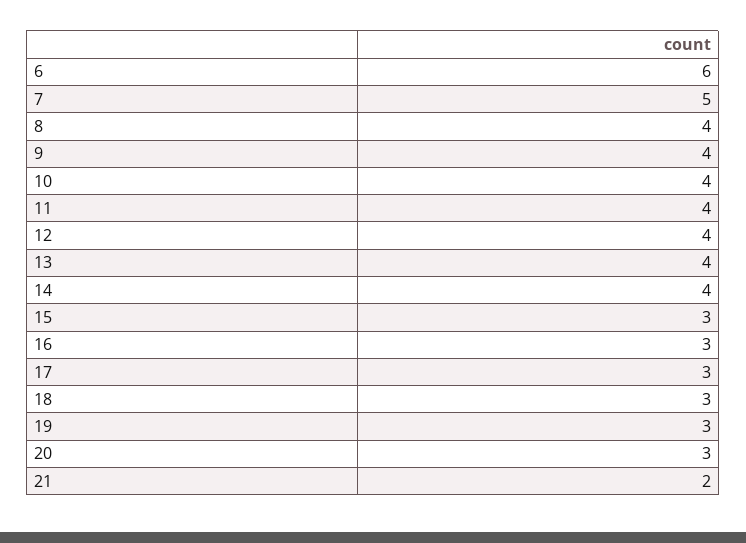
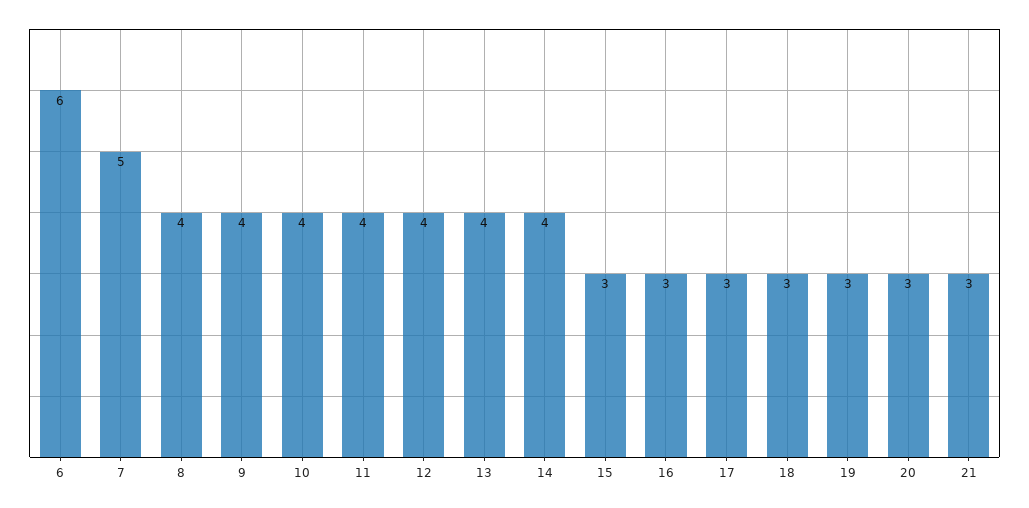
  {
    "6": 6,
    "7": 5,
    "8": 4,
    "9": 4,
    "10": 4,
    "11": 4,
    "12": 4,
    "13": 4,
    "14": 4,
    "15": 3,
    "16": 3,
    "17": 3,
    "18": 3,
    "19": 3,
    "20": 3,
-   "21": 2
+   "21": 3
  }

